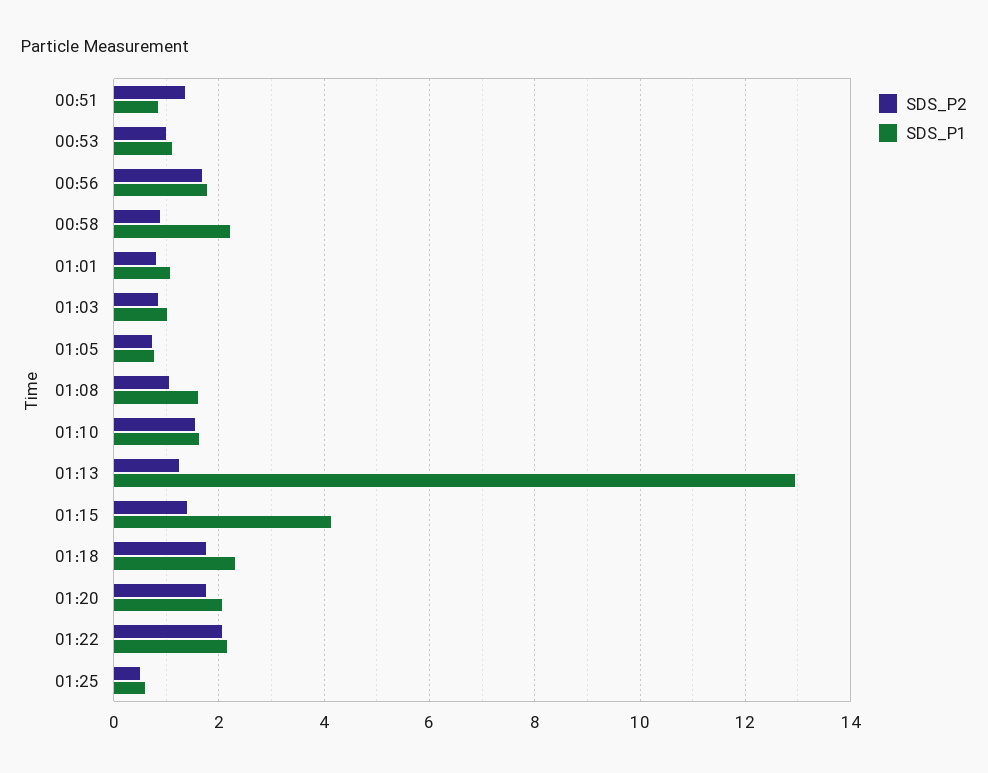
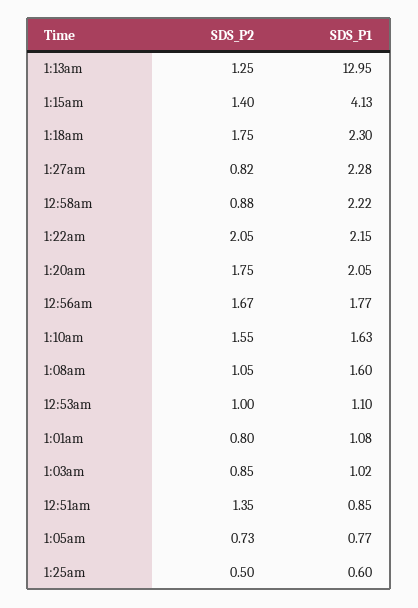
  {
    "SDS_P2": {
      "00:51": 1.35,
      "00:53": 1,
      "00:56": 1.67,
      "00:58": 0.88,
      "01:01": 0.8,
      "01:03": 0.85,
      "01:05": 0.73,
      "01:08": 1.05,
      "01:10": 1.55,
      "01:13": 1.25,
      "01:15": 1.4,
      "01:18": 1.75,
      "01:20": 1.75,
      "01:22": 2.05,
-     "01:25": 0.5
+     "01:25": 0.5,
+     "1:27am": 0.82
    },
    "SDS_P1": {
      "00:51": 0.85,
      "00:53": 1.1,
      "00:56": 1.77,
      "00:58": 2.22,
      "01:01": 1.08,
      "01:03": 1.02,
      "01:05": 0.77,
      "01:08": 1.6,
      "01:10": 1.63,
      "01:13": 12.95,
      "01:15": 4.13,
      "01:18": 2.3,
      "01:20": 2.05,
      "01:22": 2.15,
-     "01:25": 0.6
+     "01:25": 0.6,
+     "1:27am": 2.28
    }
  }

